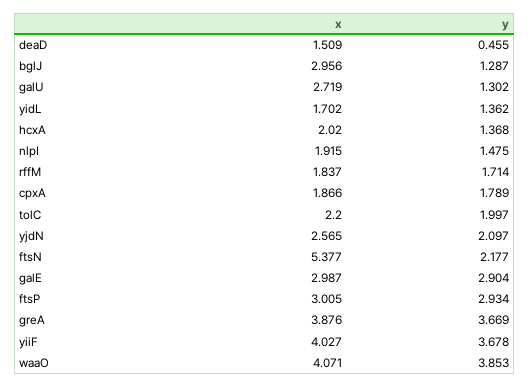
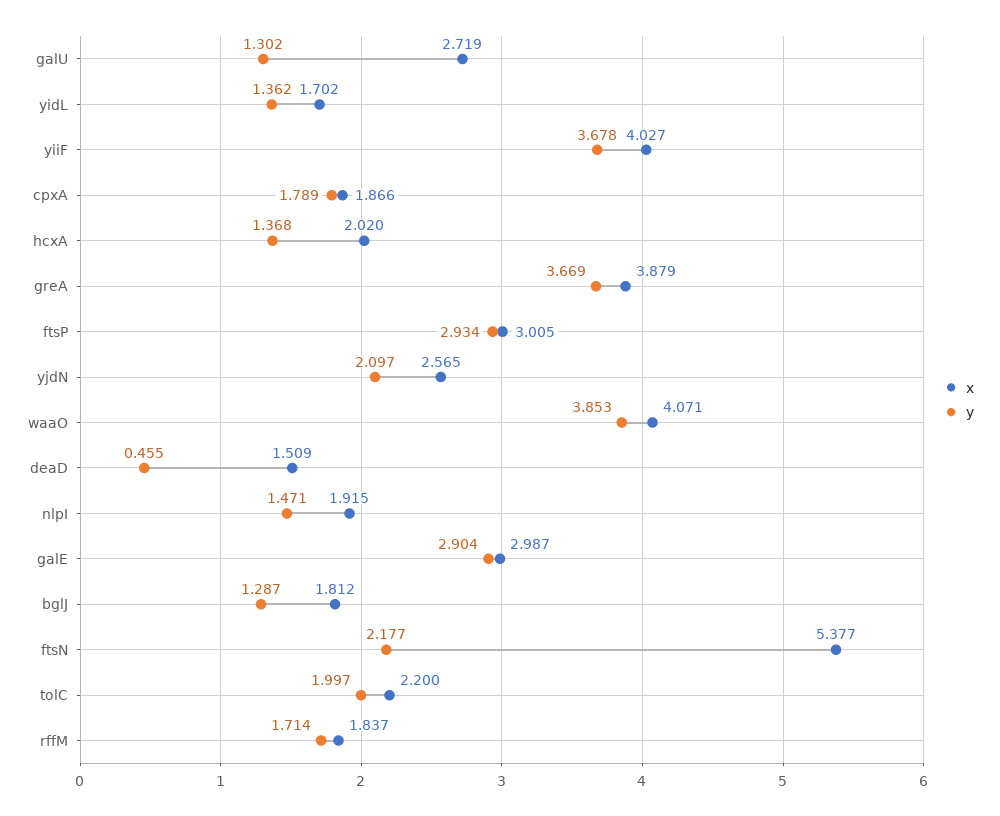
  {
    "x": {
      "deaD": 1.509,
-     "bglJ": 2.956,
+     "bglJ": 1.812,
      "galU": 2.719,
      "yidL": 1.702,
      "hcxA": 2.02,
      "nlpI": 1.915,
      "rffM": 1.837,
      "cpxA": 1.866,
      "tolC": 2.2,
      "yjdN": 2.565,
      "ftsN": 5.377,
      "galE": 2.987,
      "ftsP": 3.005,
-     "greA": 3.876,
+     "greA": 3.879,
      "yiiF": 4.027,
      "waaO": 4.071
    },
    "y": {
      "deaD": 0.455,
      "bglJ": 1.287,
      "galU": 1.302,
      "yidL": 1.362,
      "hcxA": 1.368,
-     "nlpI": 1.475,
+     "nlpI": 1.471,
      "rffM": 1.714,
      "cpxA": 1.789,
      "tolC": 1.997,
      "yjdN": 2.097,
      "ftsN": 2.177,
      "galE": 2.904,
      "ftsP": 2.934,
      "greA": 3.669,
      "yiiF": 3.678,
      "waaO": 3.853
    }
  }

